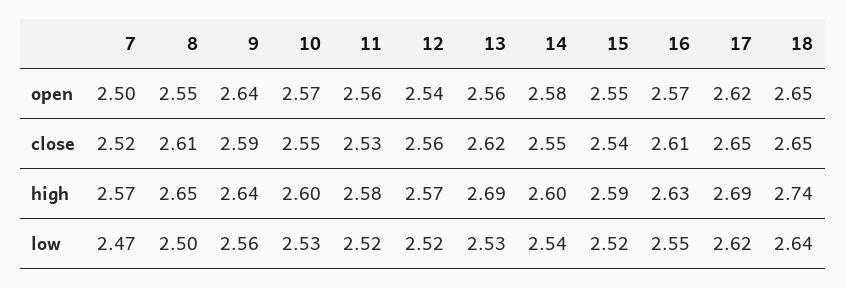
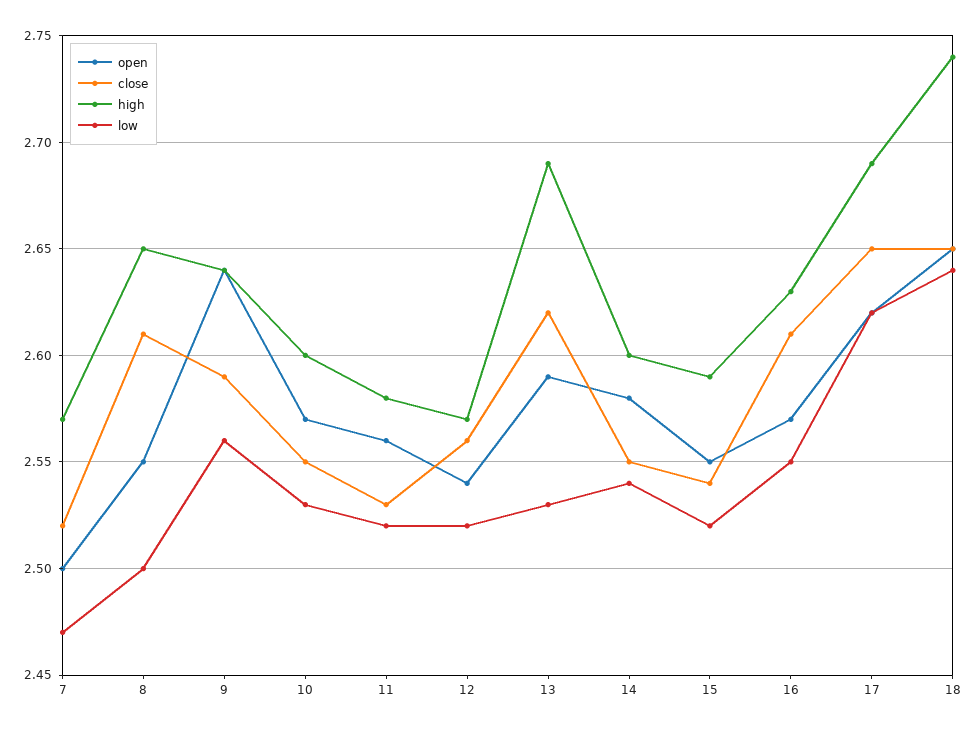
  {
    "open": {
      "7": 2.5,
      "8": 2.55,
      "9": 2.64,
      "10": 2.57,
      "11": 2.56,
      "12": 2.54,
-     "13": 2.56,
+     "13": 2.59,
      "14": 2.58,
      "15": 2.55,
      "16": 2.57,
      "17": 2.62,
      "18": 2.65
    },
    "close": {
      "7": 2.52,
      "8": 2.61,
      "9": 2.59,
      "10": 2.55,
      "11": 2.53,
      "12": 2.56,
      "13": 2.62,
      "14": 2.55,
      "15": 2.54,
      "16": 2.61,
      "17": 2.65,
      "18": 2.65
    },
    "high": {
      "7": 2.57,
      "8": 2.65,
      "9": 2.64,
      "10": 2.6,
      "11": 2.58,
      "12": 2.57,
      "13": 2.69,
      "14": 2.6,
      "15": 2.59,
      "16": 2.63,
      "17": 2.69,
      "18": 2.74
    },
    "low": {
      "7": 2.47,
      "8": 2.5,
      "9": 2.56,
      "10": 2.53,
      "11": 2.52,
      "12": 2.52,
      "13": 2.53,
      "14": 2.54,
      "15": 2.52,
      "16": 2.55,
      "17": 2.62,
      "18": 2.64
    }
  }

